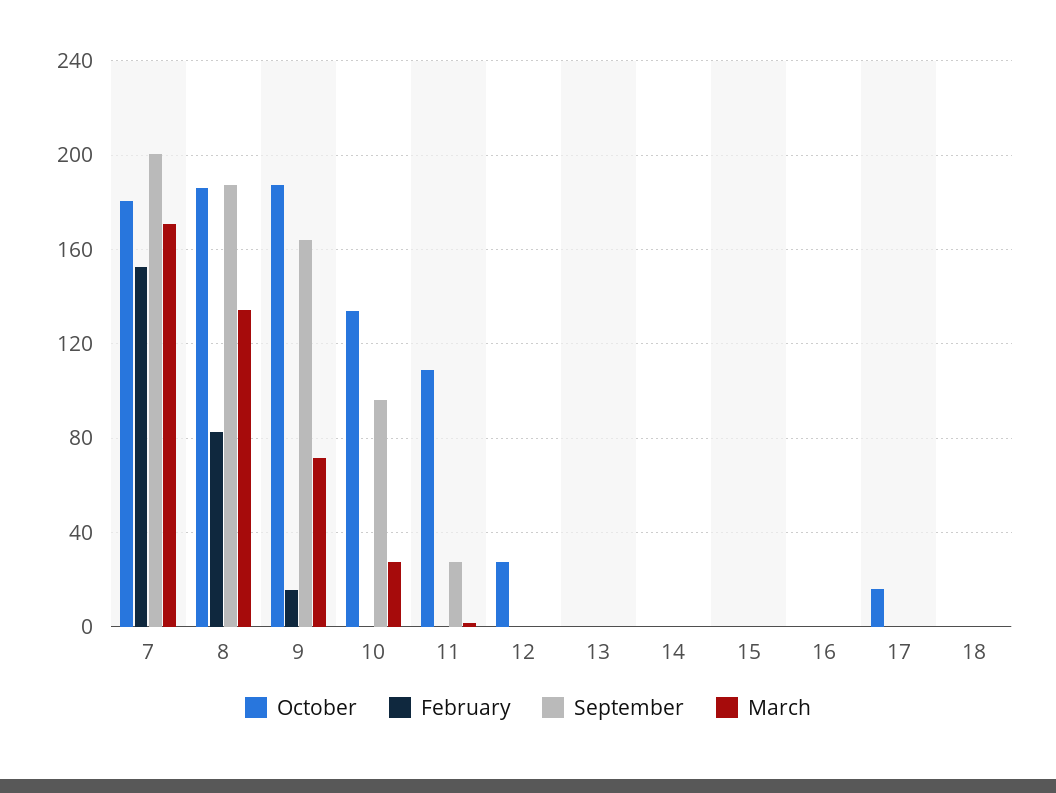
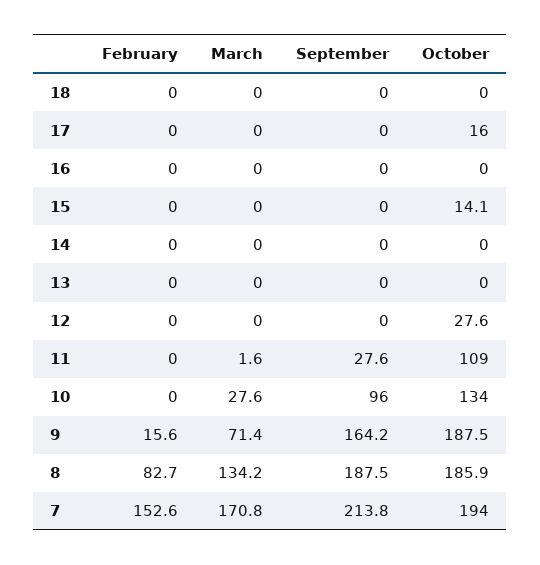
  {
    "October": {
-     "7": 180,
+     "7": 194,
      "8": 185.9,
      "9": 187.5,
      "10": 134,
      "11": 109,
      "12": 27.6,
      "13": 0,
      "14": 0,
-     "15": 0,
+     "15": 14.1,
      "16": 0,
      "17": 16,
      "18": 0
    },
    "February": {
      "7": 152.6,
      "8": 82.7,
      "9": 15.6,
      "10": 0,
      "11": 0,
      "12": 0,
      "13": 0,
      "14": 0,
      "15": 0,
      "16": 0,
      "17": 0,
      "18": 0
    },
    "September": {
-     "7": 200,
+     "7": 213.8,
      "8": 187.5,
      "9": 164.2,
      "10": 96,
      "11": 27.6,
      "12": 0,
      "13": 0,
      "14": 0,
      "15": 0,
      "16": 0,
      "17": 0,
      "18": 0
    },
    "March": {
      "7": 170.8,
      "8": 134.2,
      "9": 71.4,
      "10": 27.6,
      "11": 1.6,
      "12": 0,
      "13": 0,
      "14": 0,
      "15": 0,
      "16": 0,
      "17": 0,
      "18": 0
    }
  }

